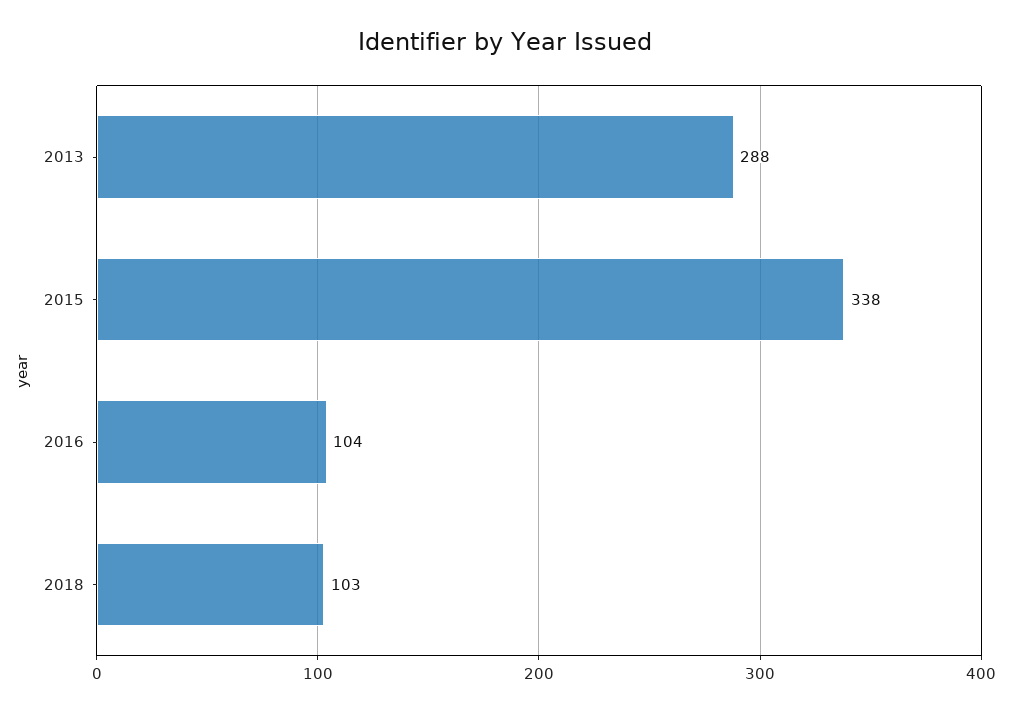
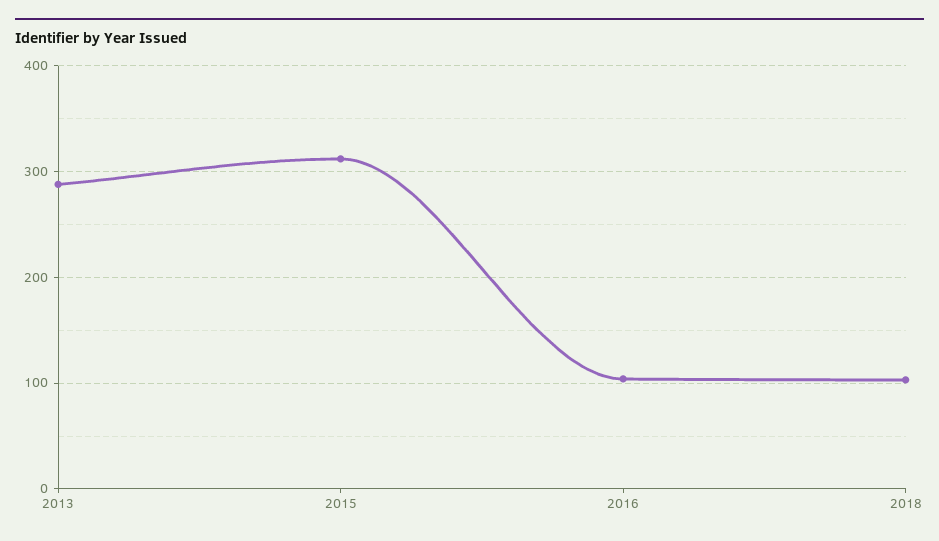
  {
    "2013": 288,
-   "2015": 338,
+   "2015": 310,
    "2016": 104,
    "2018": 103
  }

